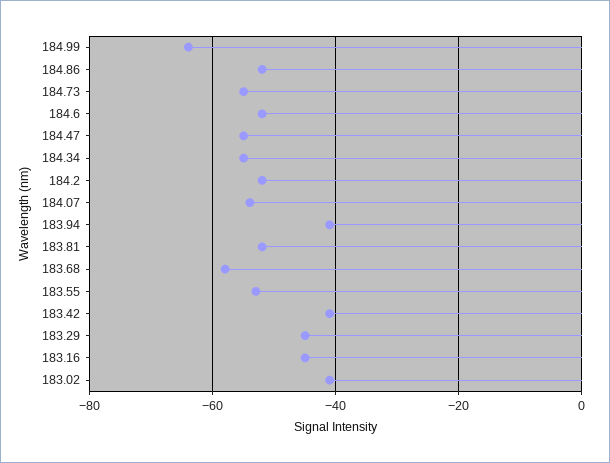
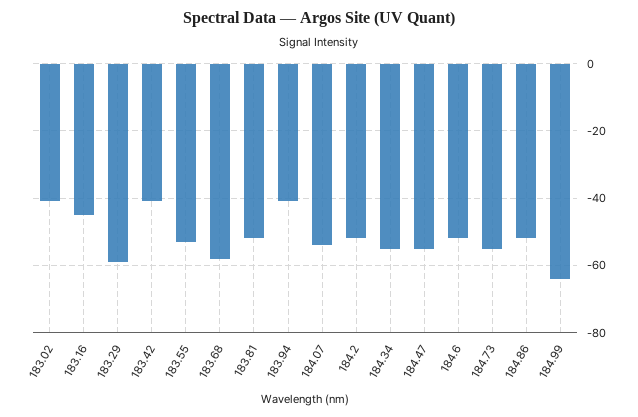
  {
    "184.99": -65,
    "184.86": -50,
    "184.73": -55,
    "184.6": -50,
    "184.47": -55,
    "184.34": -55,
    "184.2": -50,
    "184.07": -55,
    "183.94": -40,
    "183.81": -50,
    "183.68": -60,
    "183.55": -55,
    "183.42": -40,
-   "183.29": -45,
+   "183.29": -60,
    "183.16": -45,
    "183.02": -40
  }

